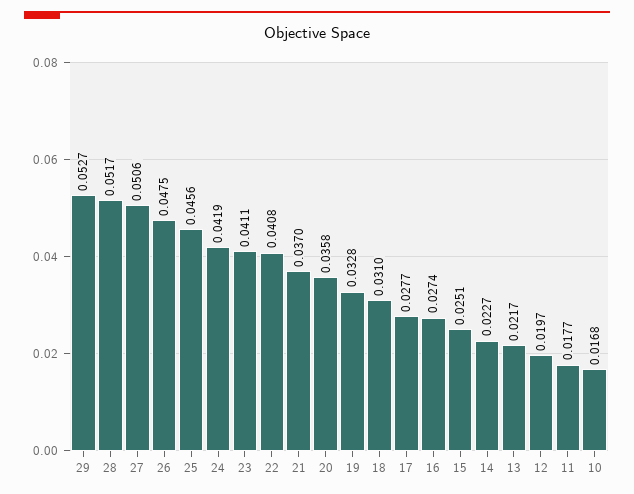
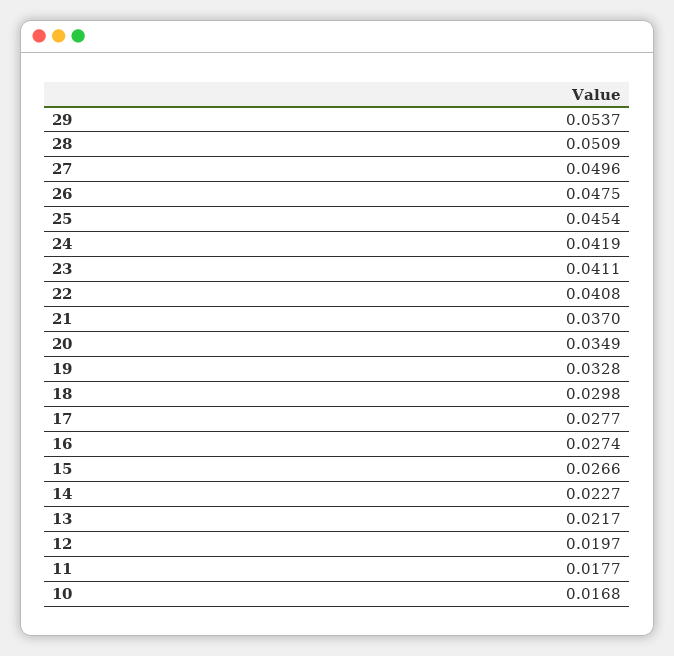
  {
-   "29": 0.0527,
+   "29": 0.0537,
-   "28": 0.0517,
+   "28": 0.0509,
-   "27": 0.0506,
+   "27": 0.0496,
    "26": 0.0475,
-   "25": 0.0456,
+   "25": 0.0454,
    "24": 0.0419,
    "23": 0.0411,
    "22": 0.0408,
    "21": 0.037,
-   "20": 0.0358,
+   "20": 0.0349,
    "19": 0.0328,
-   "18": 0.031,
+   "18": 0.0298,
    "17": 0.0277,
    "16": 0.0274,
-   "15": 0.0251,
+   "15": 0.0266,
    "14": 0.0227,
    "13": 0.0217,
    "12": 0.0197,
    "11": 0.0177,
    "10": 0.0168
  }

